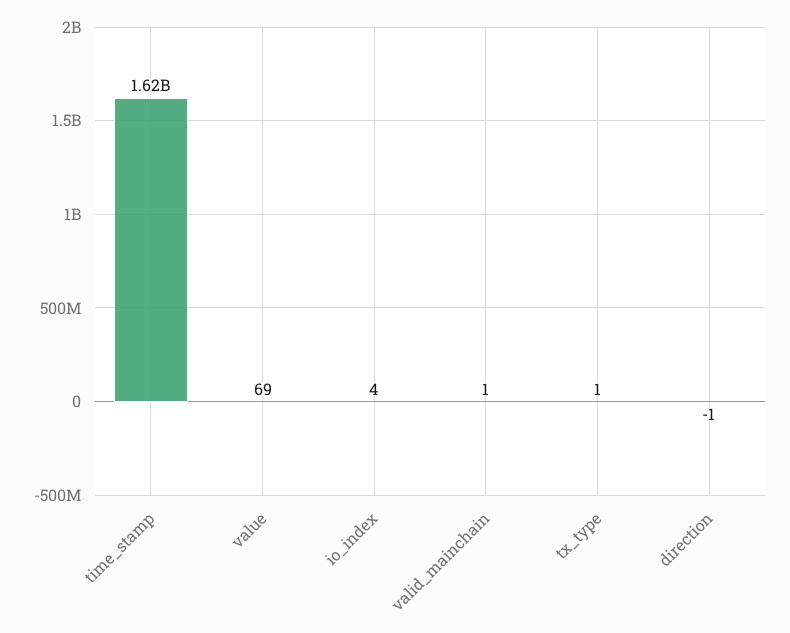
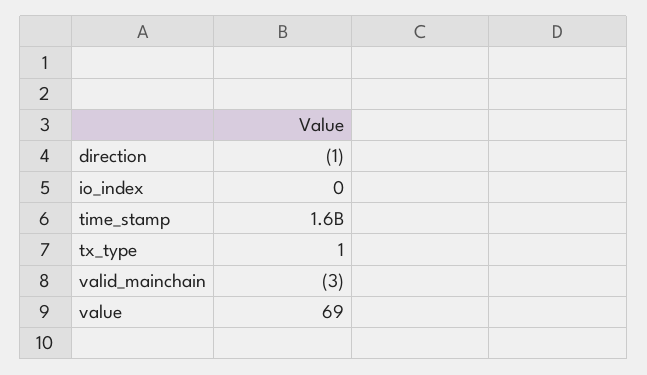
  {
    "time_stamp": 1620000000,
    "value": 69,
-   "io_index": 4,
+   "io_index": 0,
-   "valid_mainchain": 1,
+   "valid_mainchain": -3,
    "tx_type": 1,
    "direction": -1
  }

